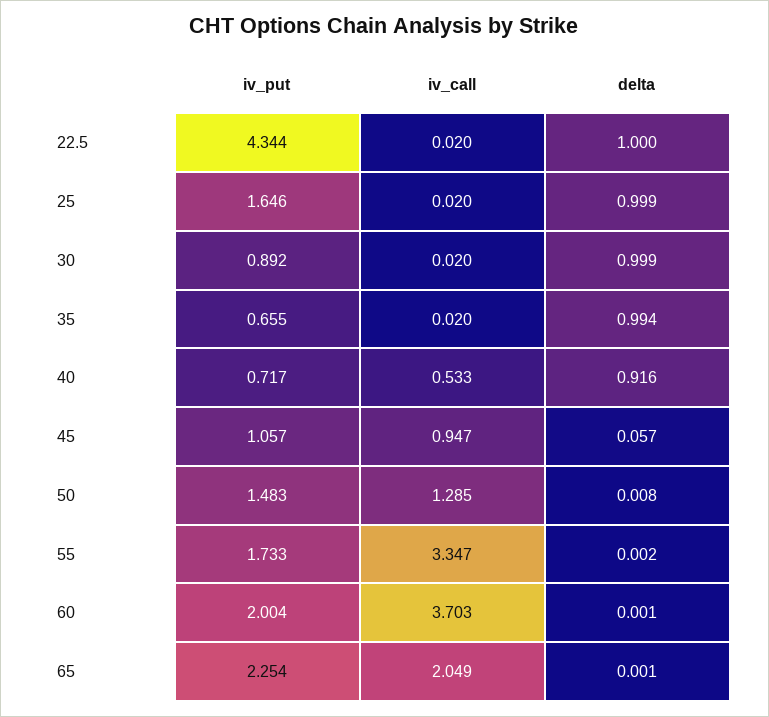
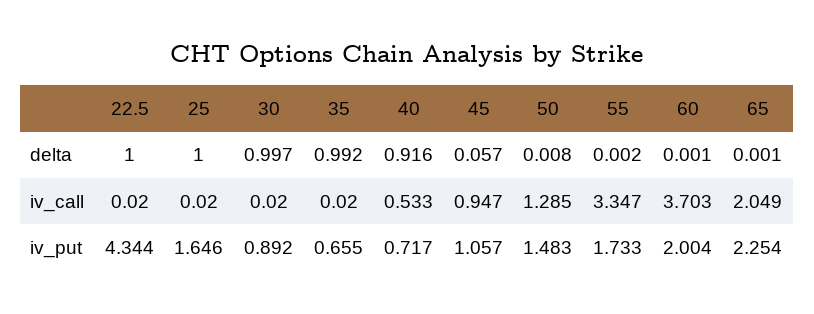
  {
    "iv_put": {
      "22.5": 4.344,
      "25": 1.646,
      "30": 0.892,
      "35": 0.655,
      "40": 0.717,
      "45": 1.057,
      "50": 1.483,
      "55": 1.733,
      "60": 2.004,
      "65": 2.254
    },
    "iv_call": {
      "22.5": 0.02,
      "25": 0.02,
      "30": 0.02,
      "35": 0.02,
      "40": 0.533,
      "45": 0.947,
      "50": 1.285,
      "55": 3.347,
      "60": 3.703,
      "65": 2.049
    },
    "delta": {
      "22.5": 1,
-     "25": 0.999,
+     "25": 1,
-     "30": 0.999,
+     "30": 0.997,
-     "35": 0.994,
+     "35": 0.992,
      "40": 0.916,
      "45": 0.057,
      "50": 0.008,
      "55": 0.002,
      "60": 0.001,
      "65": 0.001
    }
  }

